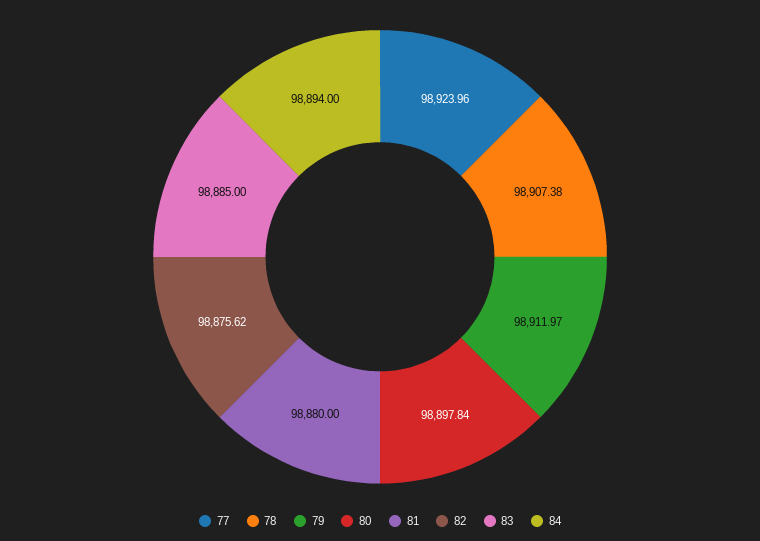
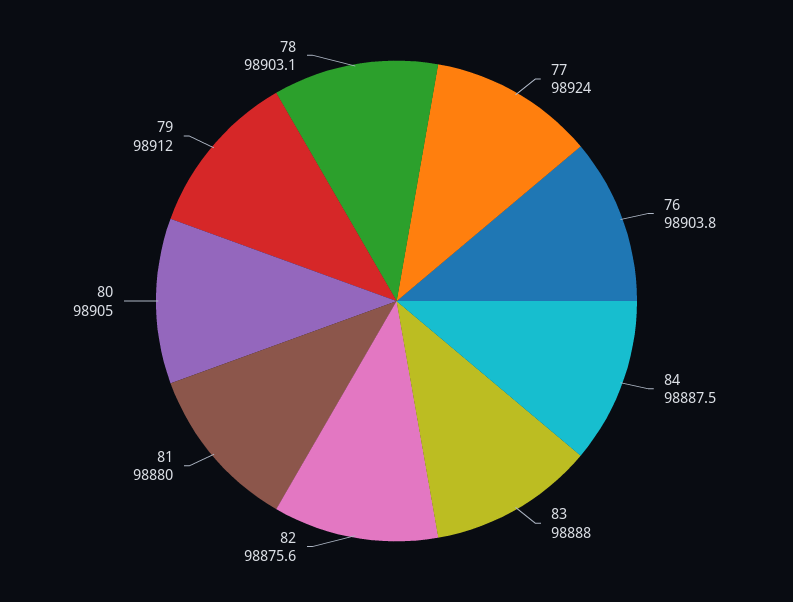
  {
    "77": 98923.96,
-   "78": 98907.38,
+   "78": 98903.1,
    "79": 98911.97,
-   "80": 98897.84,
+   "80": 98905,
    "81": 98880,
    "82": 98875.62,
-   "83": 98885,
+   "83": 98888,
-   "84": 98894
+   "84": 98887.5,
+   "76": 98903.8
  }

